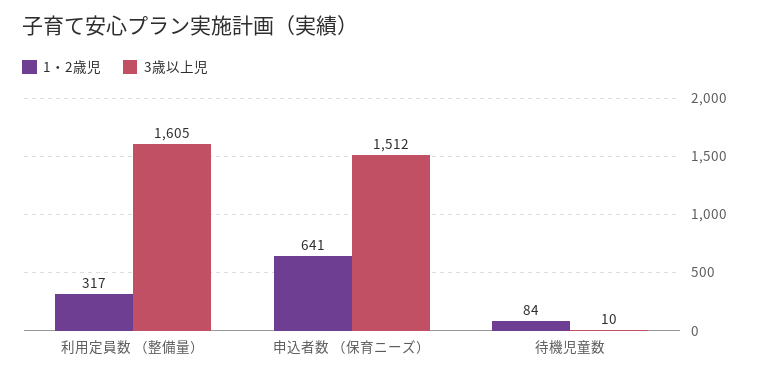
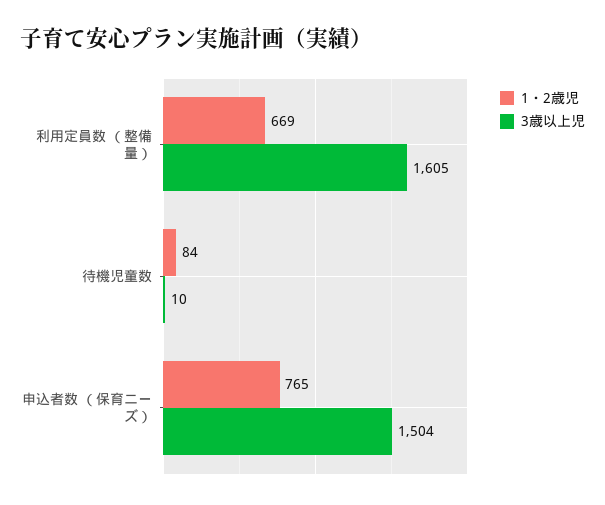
  {
    "1・2歳児": {
-     "利用定員数 （整備量）": 317,
+     "利用定員数 （整備量）": 669,
-     "申込者数 （保育ニーズ）": 641,
+     "申込者数 （保育ニーズ）": 765,
      "待機児童数": 84
    },
    "3歳以上児": {
      "利用定員数 （整備量）": 1605,
-     "申込者数 （保育ニーズ）": 1512,
+     "申込者数 （保育ニーズ）": 1504,
      "待機児童数": 10
    }
  }

